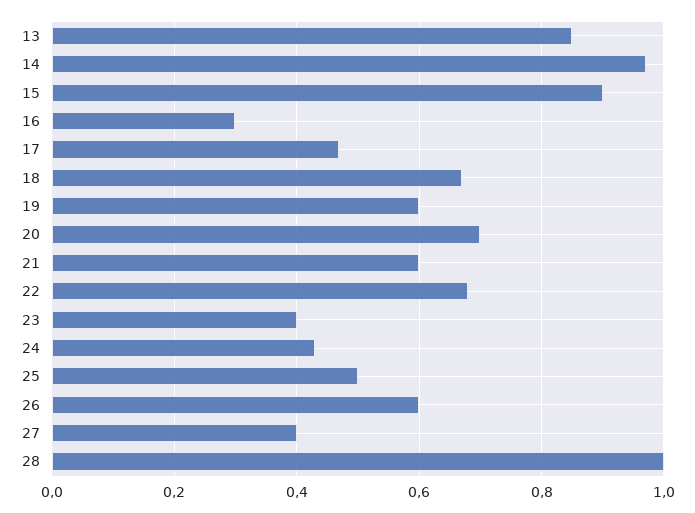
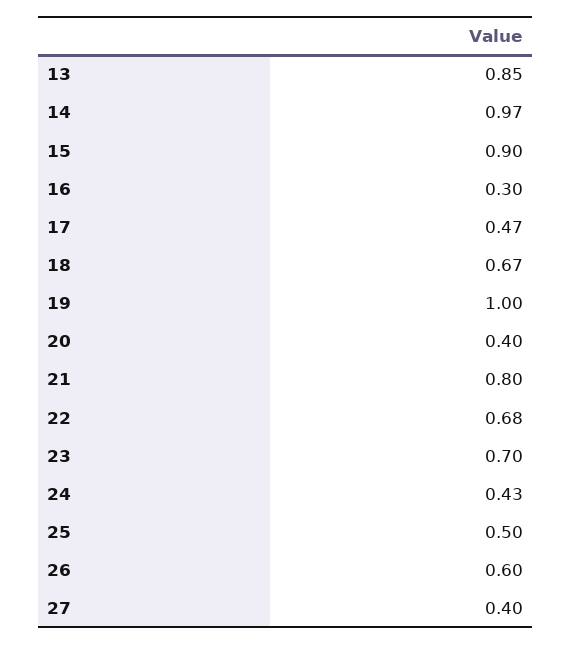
  {
    "13": 0.85,
    "14": 0.97,
    "15": 0.9,
    "16": 0.3,
    "17": 0.47,
    "18": 0.67,
-   "19": 0.6,
+   "19": 1,
-   "20": 0.7,
+   "20": 0.4,
-   "21": 0.6,
+   "21": 0.8,
    "22": 0.68,
-   "23": 0.4,
+   "23": 0.7,
    "24": 0.43,
    "25": 0.5,
    "26": 0.6,
-   "27": 0.4,
+   "27": 0.4
-   "28": 1
  }

